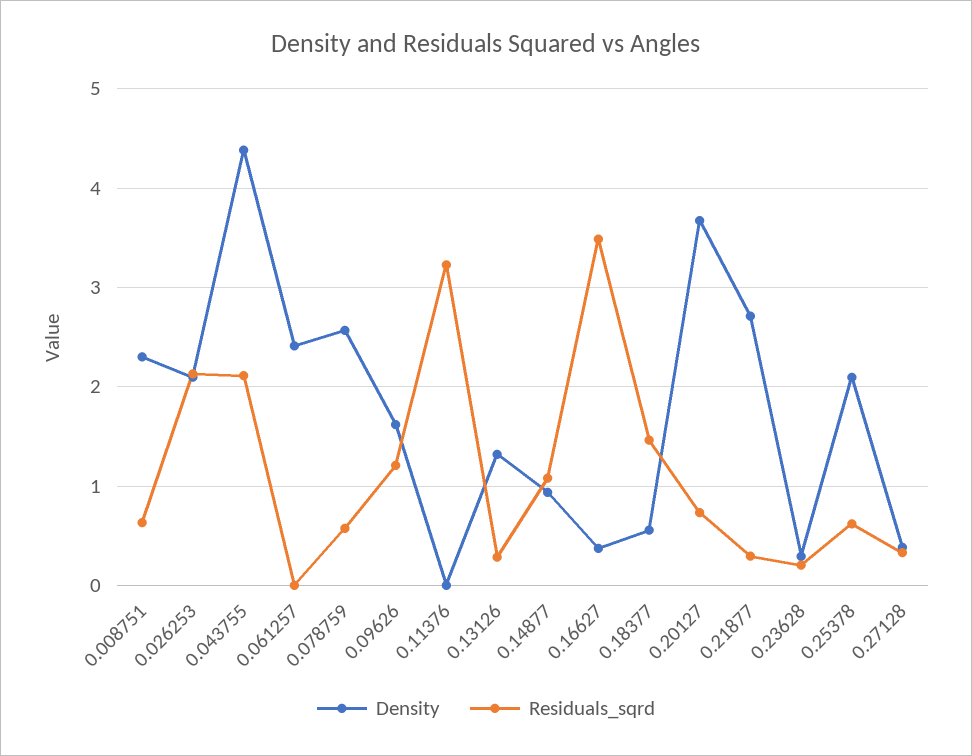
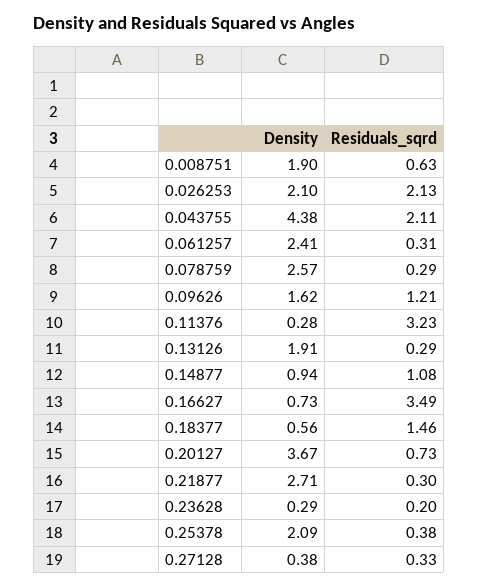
  {
    "Density": {
-     "0.008751": 2.3,
+     "0.008751": 1.9,
      "0.026253": 2.1,
      "0.043755": 4.38,
      "0.061257": 2.41,
      "0.078759": 2.57,
      "0.09626": 1.62,
-     "0.11376": 0,
+     "0.11376": 0.28,
-     "0.13126": 1.3,
+     "0.13126": 1.91,
      "0.14877": 0.94,
-     "0.16627": 0.4,
+     "0.16627": 0.73,
      "0.18377": 0.56,
      "0.20127": 3.67,
      "0.21877": 2.71,
      "0.23628": 0.29,
      "0.25378": 2.09,
      "0.27128": 0.38
    },
    "Residuals_sqrd": {
      "0.008751": 0.63,
      "0.026253": 2.13,
      "0.043755": 2.11,
-     "0.061257": 0,
+     "0.061257": 0.31,
-     "0.078759": 0.6,
+     "0.078759": 0.29,
      "0.09626": 1.21,
      "0.11376": 3.23,
      "0.13126": 0.29,
      "0.14877": 1.08,
      "0.16627": 3.49,
      "0.18377": 1.46,
      "0.20127": 0.73,
      "0.21877": 0.3,
      "0.23628": 0.2,
-     "0.25378": 0.6,
+     "0.25378": 0.38,
      "0.27128": 0.33
    }
  }

